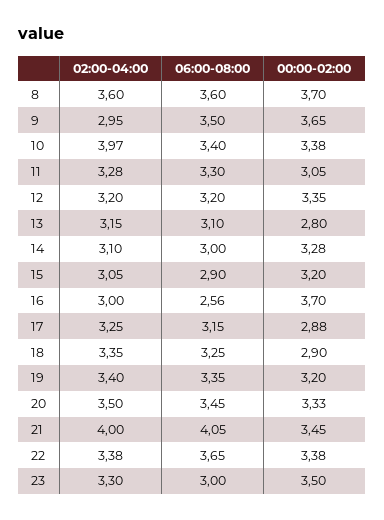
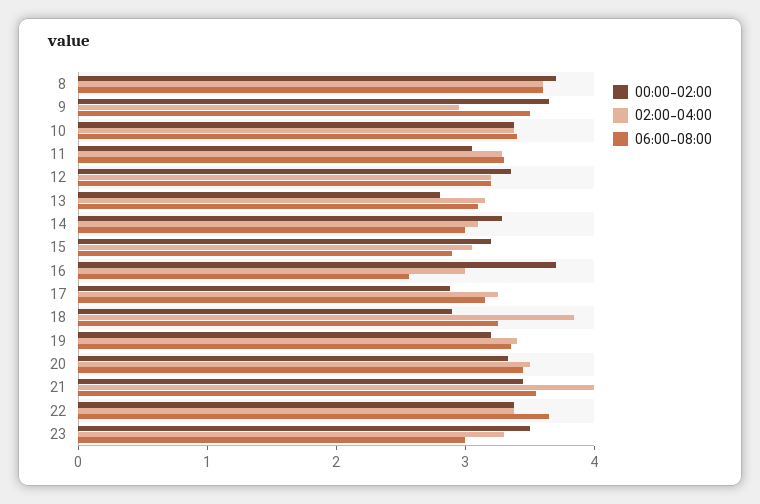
  {
    "02:00-04:00": {
      "8": 3.6,
      "9": 2.95,
-     "10": 3.97,
+     "10": 3.4,
      "11": 3.28,
      "12": 3.2,
      "13": 3.15,
      "14": 3.1,
      "15": 3.05,
      "16": 3,
      "17": 3.25,
-     "18": 3.35,
+     "18": 3.8,
      "19": 3.4,
      "20": 3.5,
      "21": 4,
      "22": 3.38,
      "23": 3.3
    },
    "06:00-08:00": {
      "8": 3.6,
      "9": 3.5,
      "10": 3.4,
      "11": 3.3,
      "12": 3.2,
      "13": 3.1,
      "14": 3,
      "15": 2.9,
      "16": 2.56,
      "17": 3.15,
      "18": 3.25,
      "19": 3.35,
      "20": 3.45,
-     "21": 4.05,
+     "21": 3.6,
      "22": 3.65,
      "23": 3
    },
    "00:00-02:00": {
      "8": 3.7,
      "9": 3.65,
      "10": 3.38,
      "11": 3.05,
      "12": 3.35,
      "13": 2.8,
      "14": 3.28,
      "15": 3.2,
      "16": 3.7,
      "17": 2.88,
      "18": 2.9,
      "19": 3.2,
      "20": 3.33,
      "21": 3.45,
      "22": 3.38,
      "23": 3.5
    }
  }

